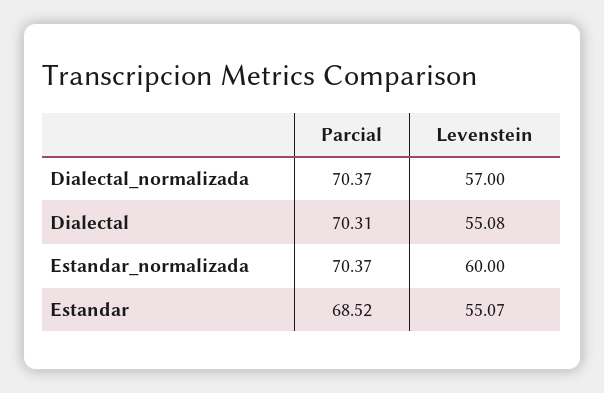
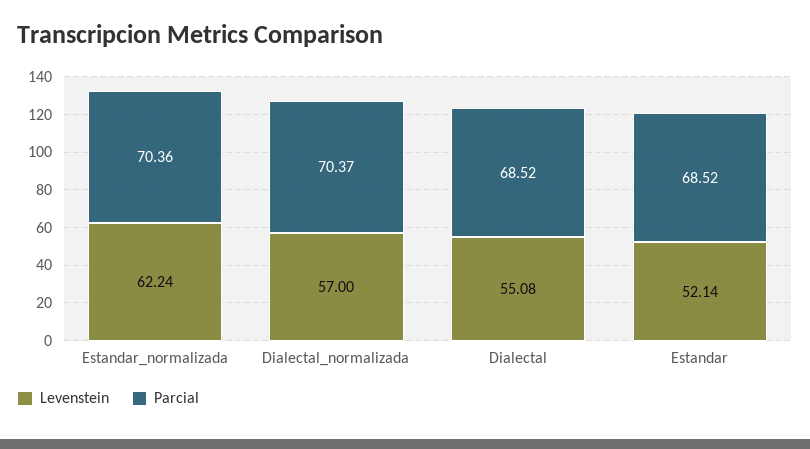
  {
    "Parcial": {
      "Dialectal_normalizada": 70.37,
-     "Dialectal": 70.31,
+     "Dialectal": 68.52,
-     "Estandar_normalizada": 70.37,
+     "Estandar_normalizada": 70.36,
      "Estandar": 68.52
    },
    "Levenstein": {
      "Dialectal_normalizada": 57,
      "Dialectal": 55.08,
-     "Estandar_normalizada": 60,
+     "Estandar_normalizada": 62.24,
-     "Estandar": 55.07
+     "Estandar": 52.14
    }
  }

